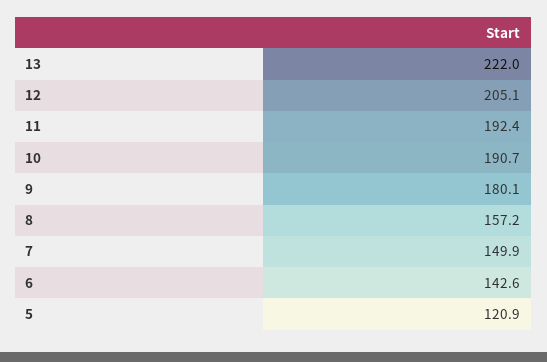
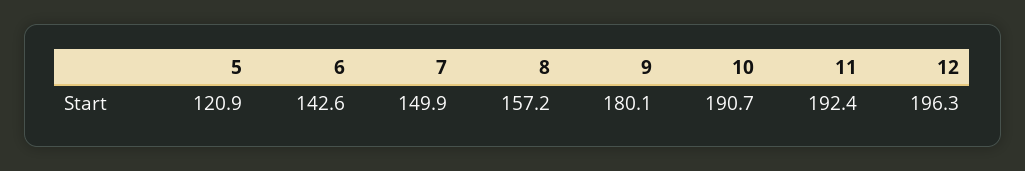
  {
-   "13": 222,
-   "12": 205.1,
+   "12": 196.3,
    "11": 192.4,
    "10": 190.7,
    "9": 180.1,
    "8": 157.2,
    "7": 149.9,
    "6": 142.6,
    "5": 120.9
  }

